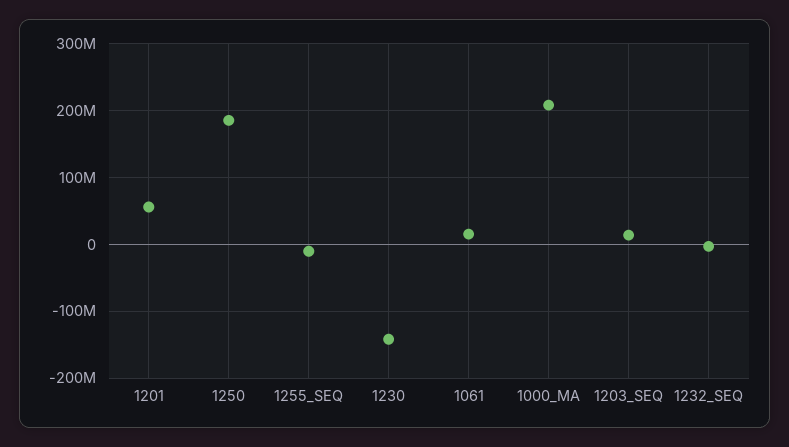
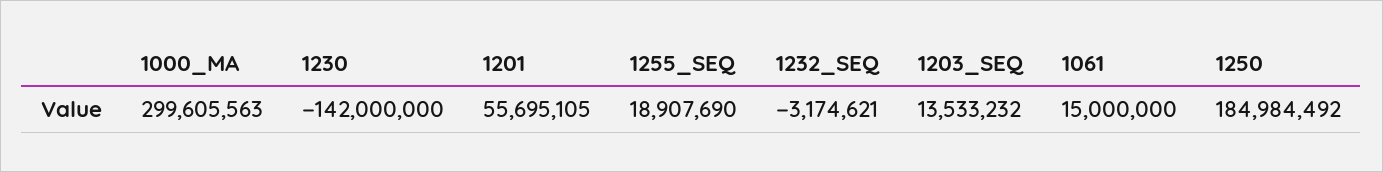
  {
    "1201": 55695105,
    "1250": 184984492,
-   "1255_SEQ": -10000000,
+   "1255_SEQ": 18907690,
    "1230": -142000000,
    "1061": 15000000,
-   "1000_MA": 210000000,
+   "1000_MA": 299605563,
    "1203_SEQ": 13533232,
    "1232_SEQ": -3174621
  }

